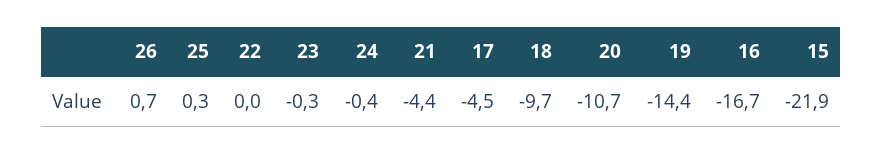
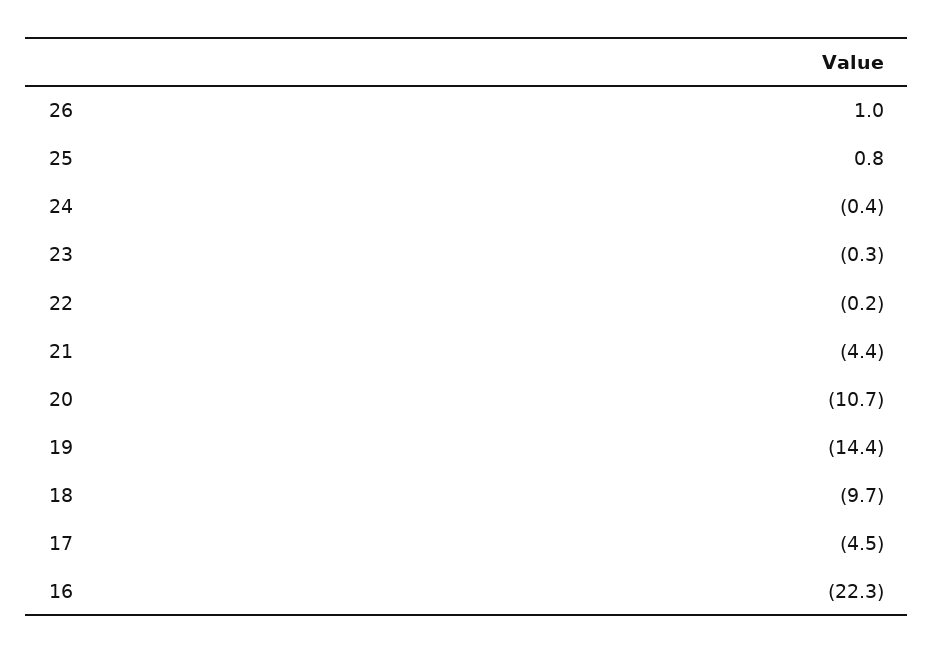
  {
-   "26": 0.7,
+   "26": 1,
-   "25": 0.3,
+   "25": 0.8,
-   "22": 0,
+   "22": -0.2,
    "23": -0.3,
    "24": -0.4,
    "21": -4.4,
    "17": -4.5,
    "18": -9.7,
    "20": -10.7,
    "19": -14.4,
-   "16": -16.7,
+   "16": -22.3
-   "15": -21.9
  }

